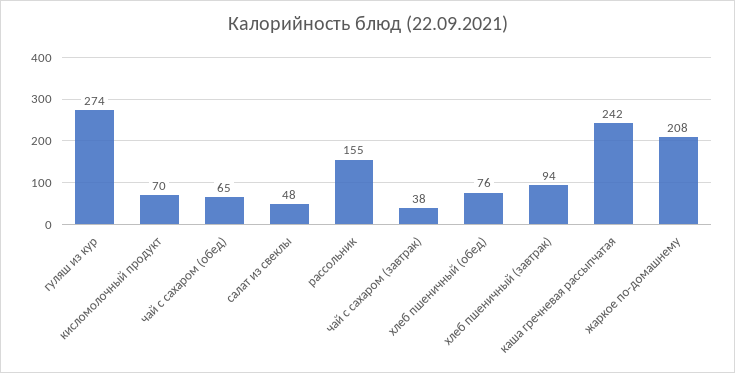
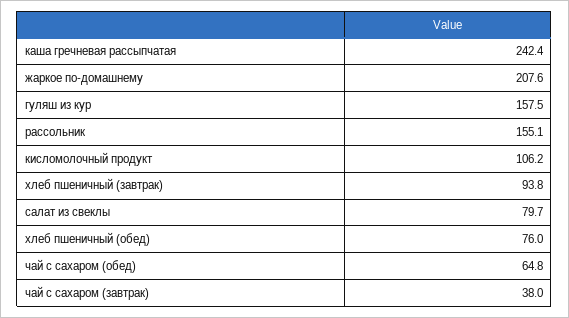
  {
-   "гуляш из кур": 274,
+   "гуляш из кур": 157.5,
-   "кисломолочный продукт": 70,
+   "кисломолочный продукт": 106.2,
    "чай с сахаром (обед)": 64.8,
-   "салат из свеклы": 48,
+   "салат из свеклы": 79.7,
    "рассольник": 155.1,
    "чай с сахаром (завтрак)": 38,
    "хлеб пшеничный (обед)": 76,
    "хлеб пшеничный (завтрак)": 93.8,
    "каша гречневая рассыпчатая": 242.4,
    "жаркое по-домашнему": 207.6
  }

